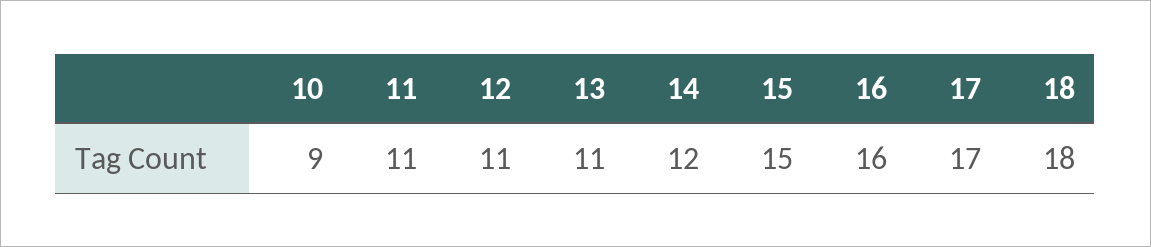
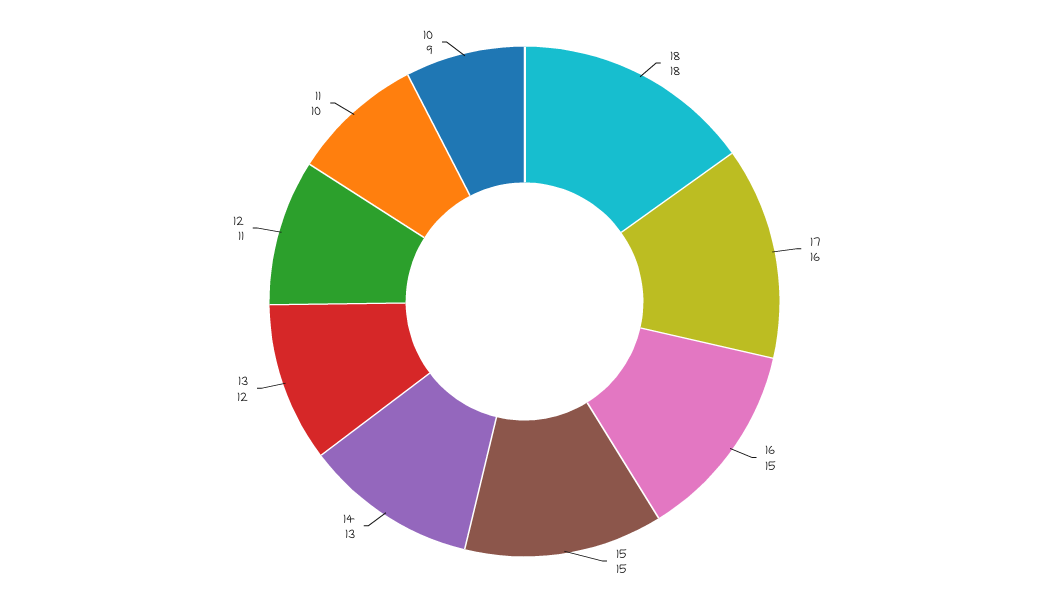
  {
    "10": 9,
-   "11": 11,
+   "11": 10,
    "12": 11,
-   "13": 11,
+   "13": 12,
-   "14": 12,
+   "14": 13,
    "15": 15,
-   "16": 16,
+   "16": 15,
-   "17": 17,
+   "17": 16,
    "18": 18
  }

